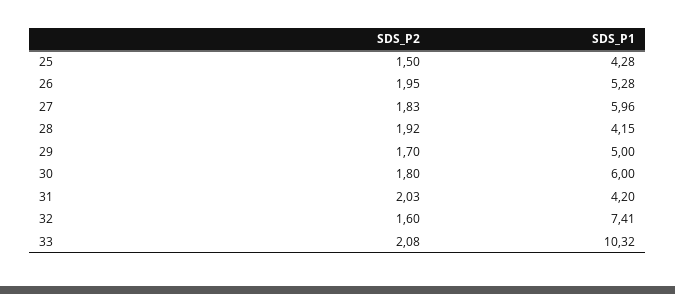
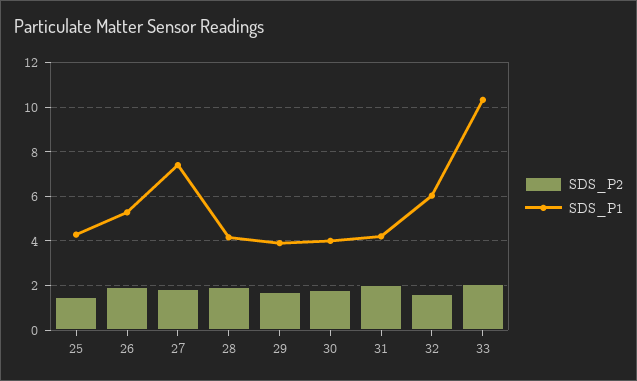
  {
    "SDS_P2": {
      "25": 1.5,
      "26": 1.95,
      "27": 1.83,
      "28": 1.92,
      "29": 1.7,
      "30": 1.8,
      "31": 2.03,
      "32": 1.6,
      "33": 2.08
    },
    "SDS_P1": {
      "25": 4.28,
      "26": 5.28,
-     "27": 5.96,
+     "27": 7.5,
      "28": 4.15,
-     "29": 5,
+     "29": 4,
-     "30": 6,
+     "30": 4,
      "31": 4.2,
-     "32": 7.41,
+     "32": 6,
      "33": 10.32
    }
  }

